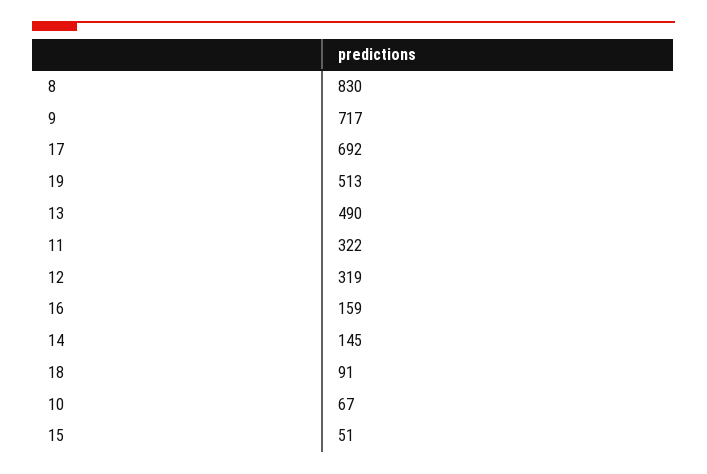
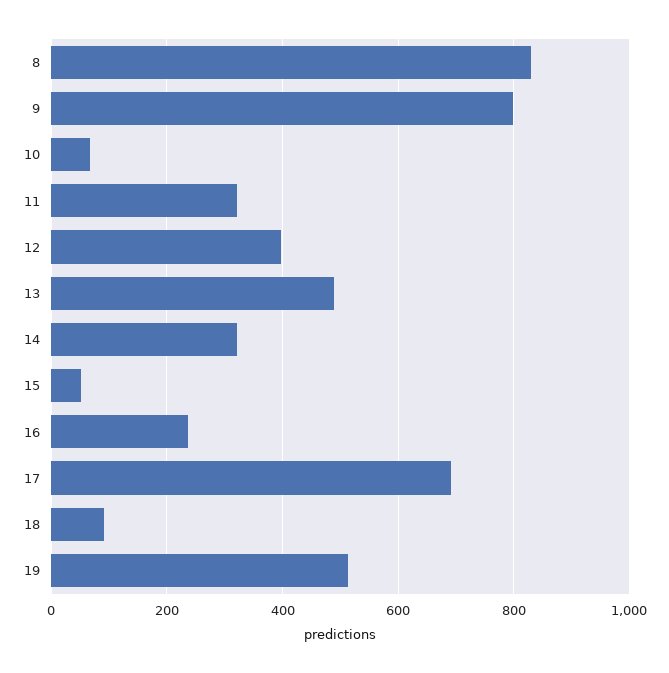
  {
    "8": 830,
-   "9": 717,
+   "9": 800,
    "17": 692,
    "19": 513,
    "13": 490,
    "11": 322,
-   "12": 319,
+   "12": 400,
-   "16": 159,
+   "16": 240,
-   "14": 145,
+   "14": 320,
    "18": 91,
    "10": 67,
    "15": 51
  }

